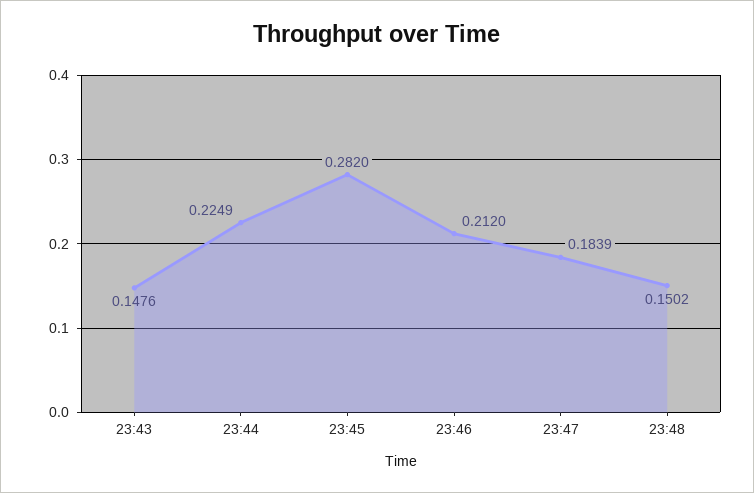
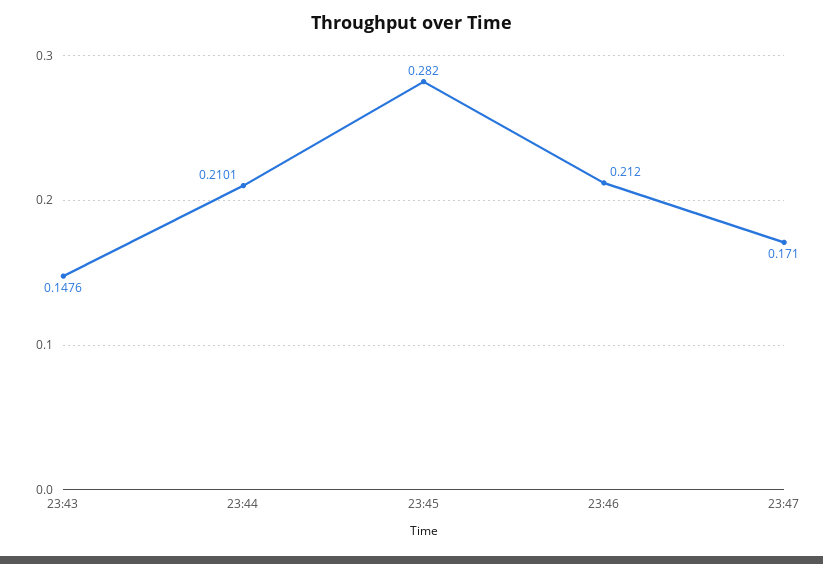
  {
    "23:43": 0.1476,
-   "23:44": 0.2249,
+   "23:44": 0.2101,
    "23:45": 0.282,
    "23:46": 0.212,
-   "23:47": 0.1839,
+   "23:47": 0.171
-   "23:48": 0.1502
  }

